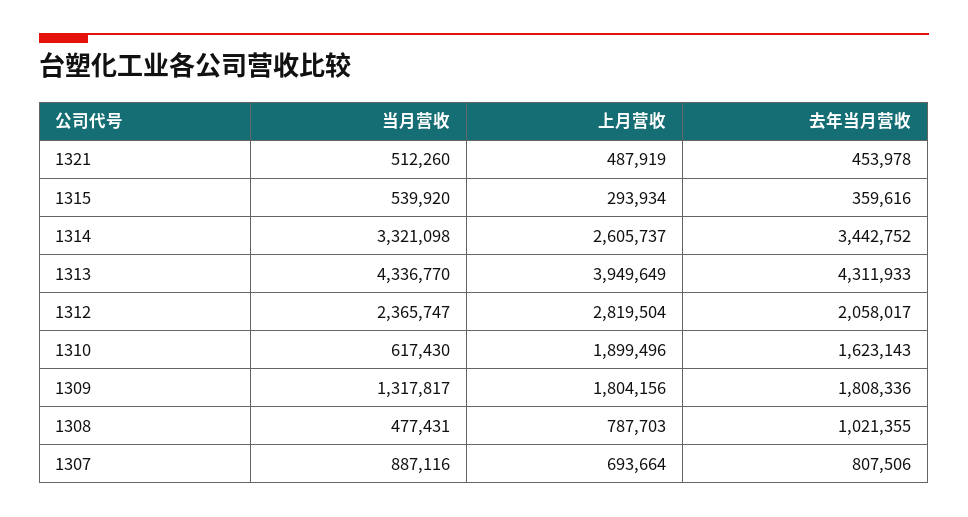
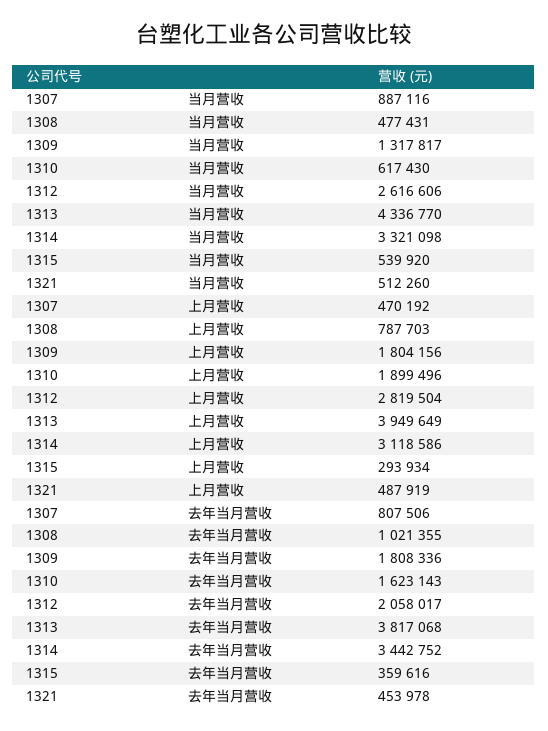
  {
    "当月营收": {
      "1321": 512260,
      "1315": 539920,
      "1314": 3321098,
      "1313": 4336770,
-     "1312": 2365747,
+     "1312": 2616606,
      "1310": 617430,
      "1309": 1317817,
      "1308": 477431,
      "1307": 887116
    },
    "上月营收": {
      "1321": 487919,
      "1315": 293934,
-     "1314": 2605737,
+     "1314": 3118586,
      "1313": 3949649,
      "1312": 2819504,
      "1310": 1899496,
      "1309": 1804156,
      "1308": 787703,
-     "1307": 693664
+     "1307": 470192
    },
    "去年当月营收": {
      "1321": 453978,
      "1315": 359616,
      "1314": 3442752,
-     "1313": 4311933,
+     "1313": 3817068,
      "1312": 2058017,
      "1310": 1623143,
      "1309": 1808336,
      "1308": 1021355,
      "1307": 807506
    }
  }

